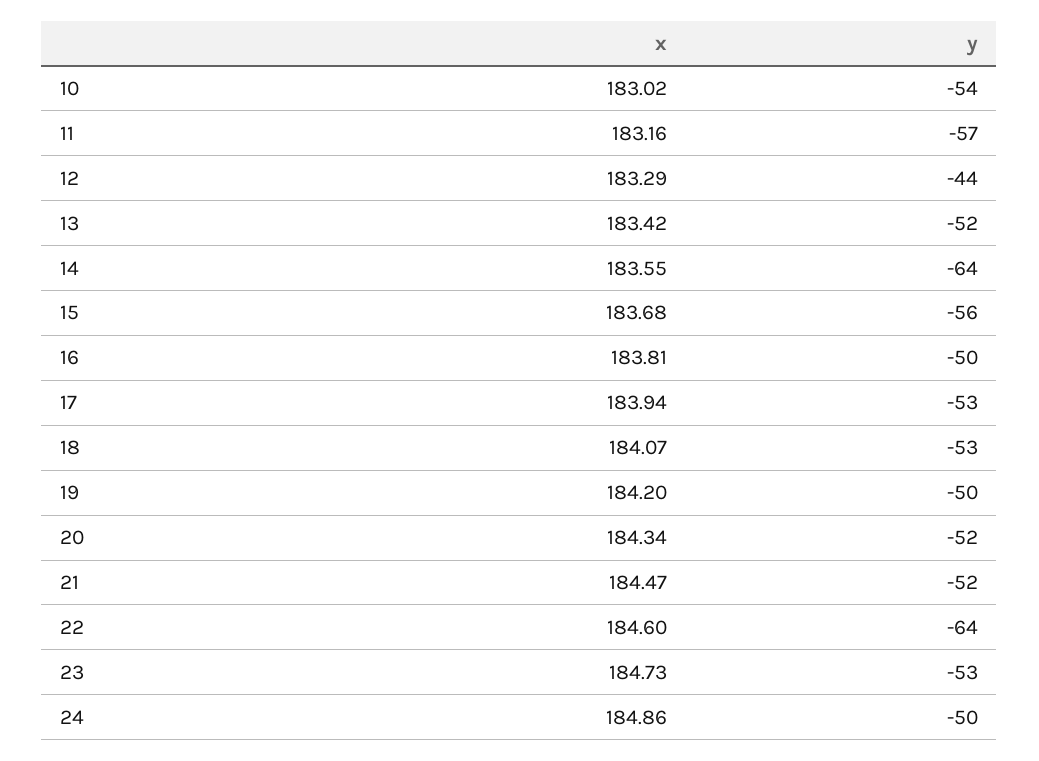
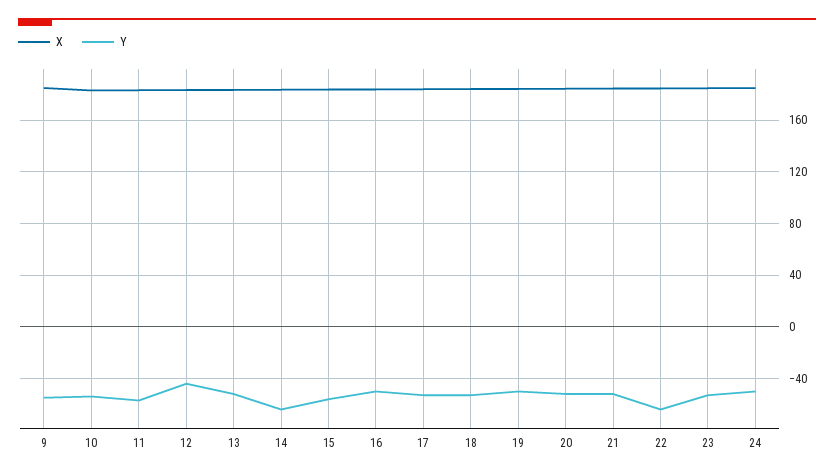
  {
    "x": {
      "10": 183.02,
      "11": 183.16,
      "12": 183.29,
      "13": 183.42,
      "14": 183.55,
      "15": 183.68,
      "16": 183.81,
      "17": 183.94,
      "18": 184.07,
      "19": 184.2,
      "20": 184.34,
      "21": 184.47,
      "22": 184.6,
      "23": 184.73,
-     "24": 184.86
+     "24": 184.86,
+     "9": 185
    },
    "y": {
      "10": -54,
      "11": -57,
      "12": -44,
      "13": -52,
      "14": -64,
      "15": -56,
      "16": -50,
      "17": -53,
      "18": -53,
      "19": -50,
      "20": -52,
      "21": -52,
      "22": -64,
      "23": -53,
-     "24": -50
+     "24": -50,
+     "9": -55
    }
  }

